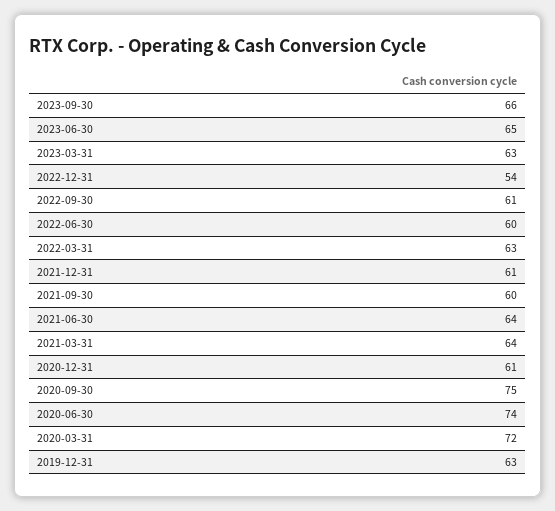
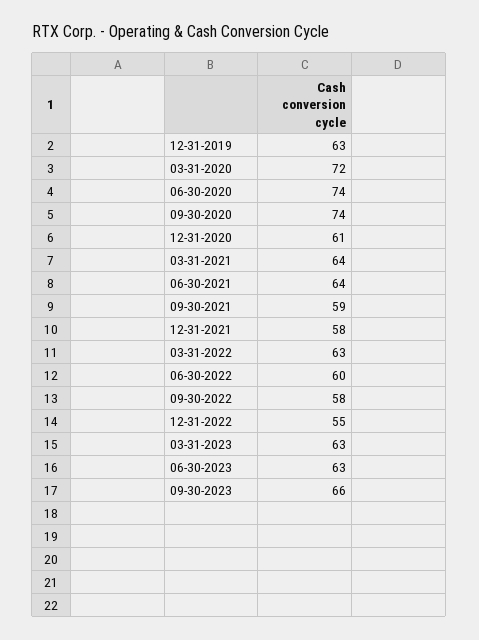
  {
    "2023-09-30": 66,
-   "2023-06-30": 65,
+   "2023-06-30": 63,
    "2023-03-31": 63,
-   "2022-12-31": 54,
+   "2022-12-31": 55,
-   "2022-09-30": 61,
+   "2022-09-30": 58,
    "2022-06-30": 60,
    "2022-03-31": 63,
-   "2021-12-31": 61,
+   "2021-12-31": 58,
-   "2021-09-30": 60,
+   "2021-09-30": 59,
    "2021-06-30": 64,
    "2021-03-31": 64,
    "2020-12-31": 61,
-   "2020-09-30": 75,
+   "2020-09-30": 74,
    "2020-06-30": 74,
    "2020-03-31": 72,
    "2019-12-31": 63
  }

